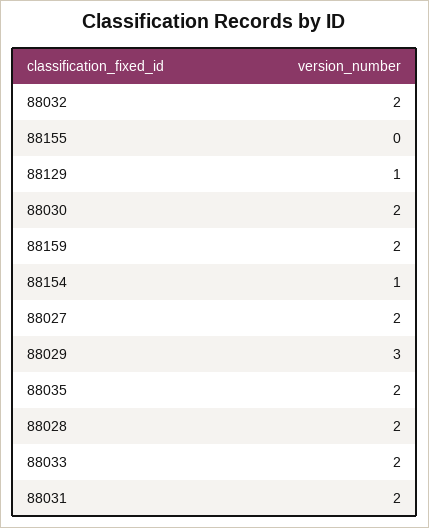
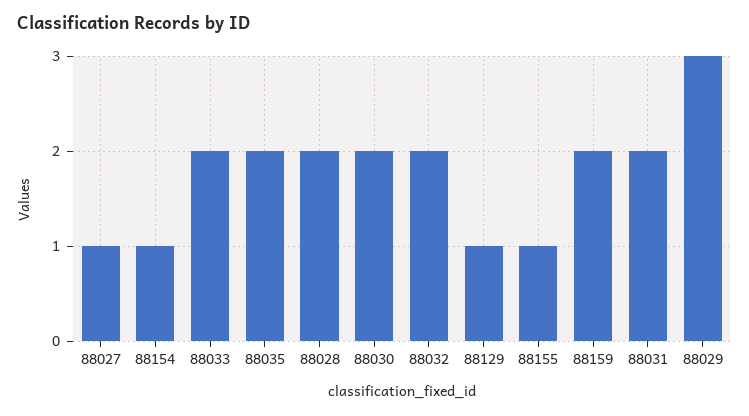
  {
    "88032": 2,
-   "88155": 0,
+   "88155": 1,
    "88129": 1,
    "88030": 2,
    "88159": 2,
    "88154": 1,
-   "88027": 2,
+   "88027": 1,
    "88029": 3,
    "88035": 2,
    "88028": 2,
    "88033": 2,
    "88031": 2
  }

